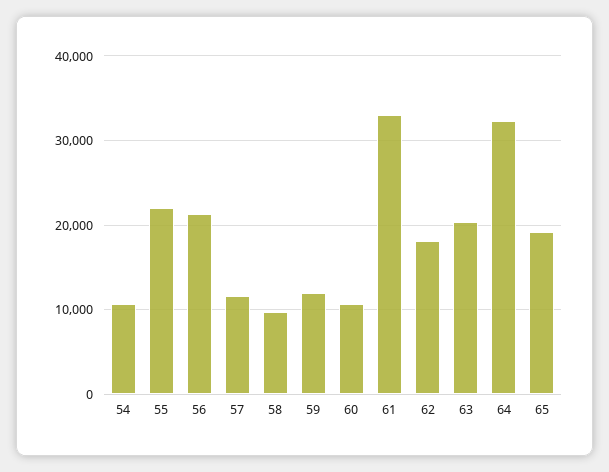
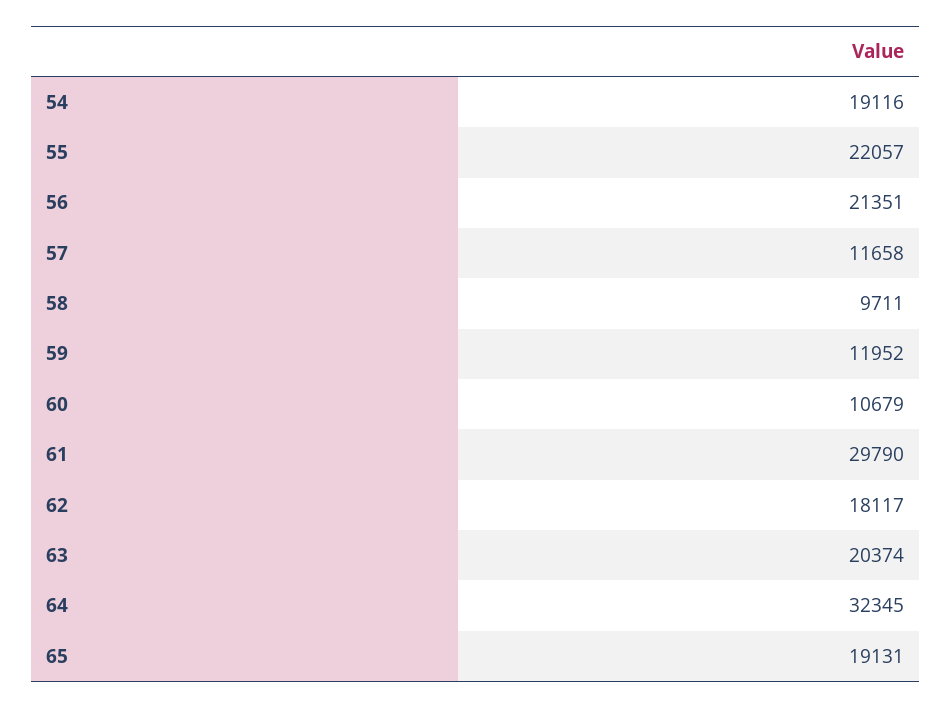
  {
-   "54": 11000,
+   "54": 19116,
    "55": 22057,
    "56": 21351,
    "57": 11658,
    "58": 9711,
    "59": 11952,
    "60": 10679,
-   "61": 33000,
+   "61": 29790,
    "62": 18117,
    "63": 20374,
    "64": 32345,
    "65": 19131
  }

